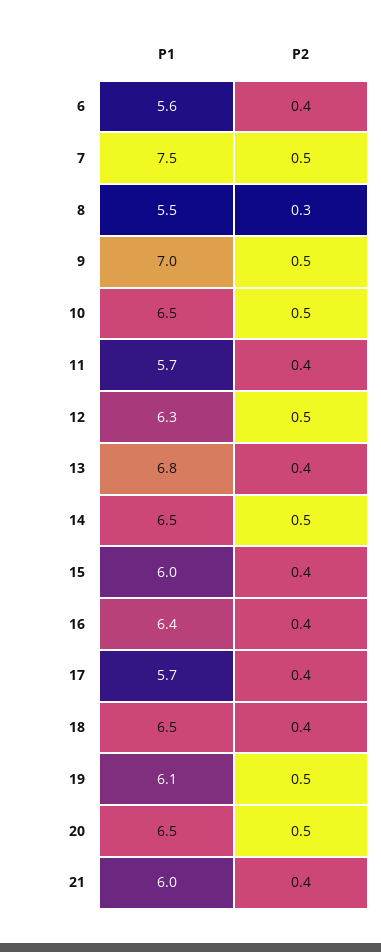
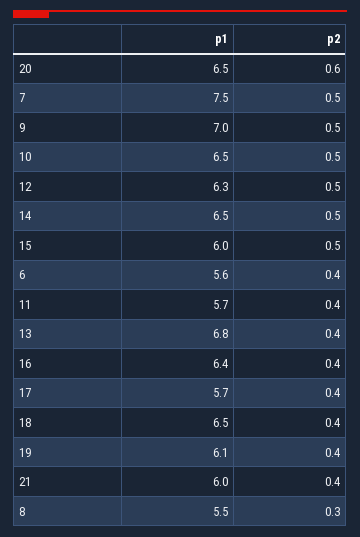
  {
    "P1": {
      "6": 5.6,
      "7": 7.5,
      "8": 5.5,
      "9": 7,
      "10": 6.5,
      "11": 5.7,
      "12": 6.3,
      "13": 6.8,
      "14": 6.5,
      "15": 6,
      "16": 6.4,
      "17": 5.7,
      "18": 6.5,
      "19": 6.1,
      "20": 6.5,
      "21": 6
    },
    "P2": {
      "6": 0.4,
      "7": 0.5,
      "8": 0.3,
      "9": 0.5,
      "10": 0.5,
      "11": 0.4,
      "12": 0.5,
      "13": 0.4,
      "14": 0.5,
-     "15": 0.4,
+     "15": 0.5,
      "16": 0.4,
      "17": 0.4,
      "18": 0.4,
-     "19": 0.5,
+     "19": 0.4,
-     "20": 0.5,
+     "20": 0.6,
      "21": 0.4
    }
  }

